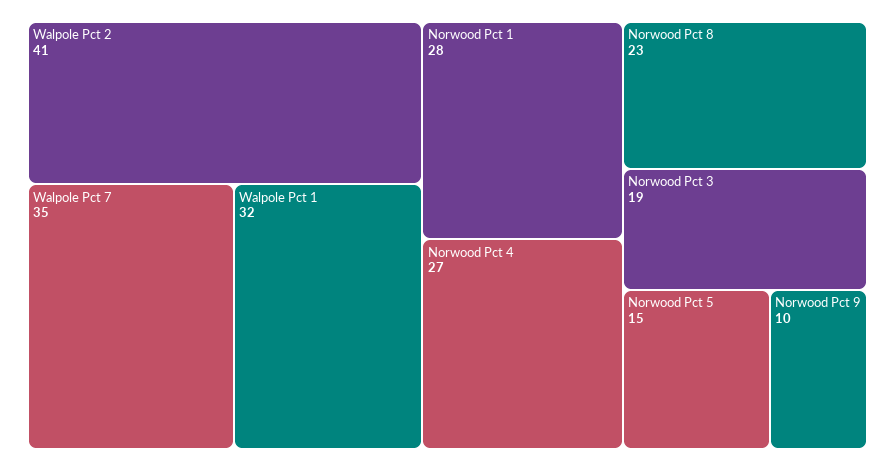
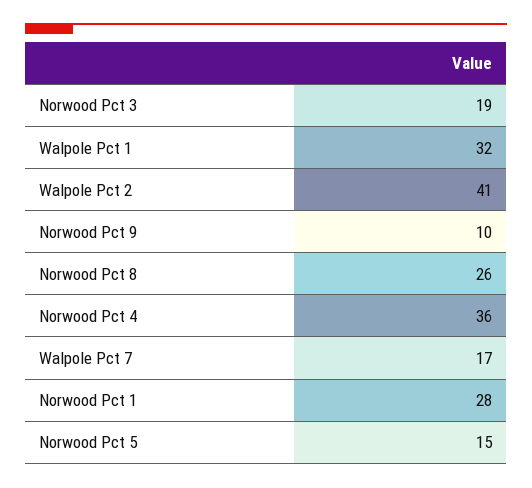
  {
    "Walpole Pct 2": 41,
-   "Walpole Pct 7": 35,
+   "Walpole Pct 7": 17,
    "Walpole Pct 1": 32,
    "Norwood Pct 1": 28,
-   "Norwood Pct 4": 27,
+   "Norwood Pct 4": 36,
-   "Norwood Pct 8": 23,
+   "Norwood Pct 8": 26,
    "Norwood Pct 3": 19,
    "Norwood Pct 5": 15,
    "Norwood Pct 9": 10
  }

